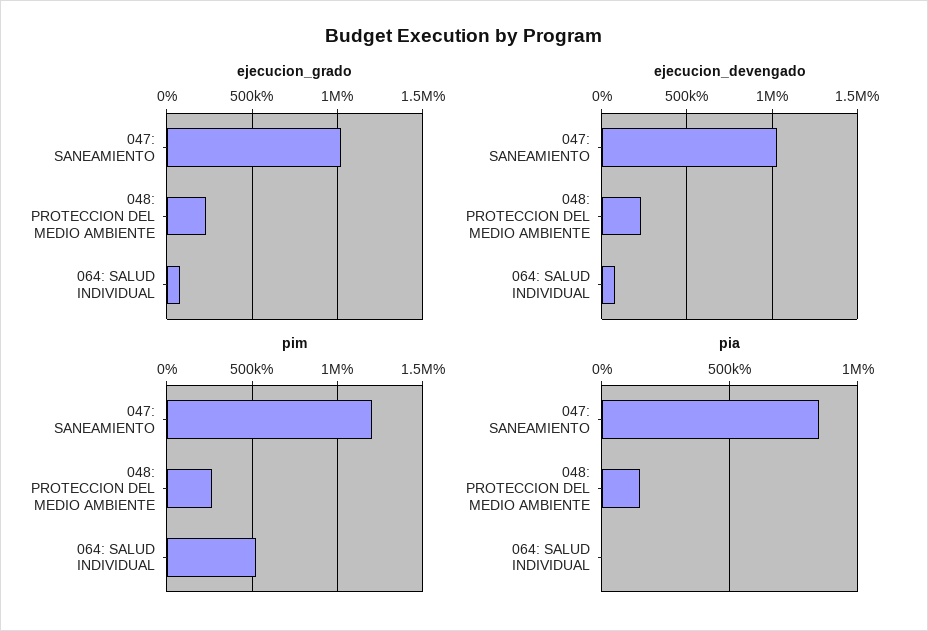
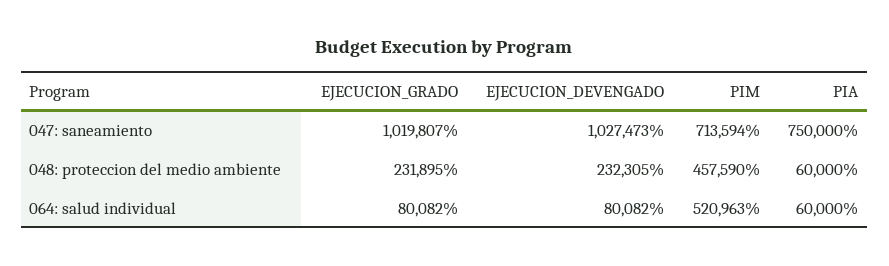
  {
    "ejecucion_grado": {
      "047: SANEAMIENTO": 1019807,
      "048: PROTECCION DEL MEDIO AMBIENTE": 231895,
      "064: SALUD INDIVIDUAL": 80082
    },
    "ejecucion_devengado": {
      "047: SANEAMIENTO": 1027473,
      "048: PROTECCION DEL MEDIO AMBIENTE": 232305,
      "064: SALUD INDIVIDUAL": 80082
    },
    "pim": {
-     "047: SANEAMIENTO": 1200000,
+     "047: SANEAMIENTO": 713594,
-     "048: PROTECCION DEL MEDIO AMBIENTE": 250000,
+     "048: PROTECCION DEL MEDIO AMBIENTE": 457590,
      "064: SALUD INDIVIDUAL": 520963
    },
    "pia": {
-     "047: SANEAMIENTO": 850000,
+     "047: SANEAMIENTO": 750000,
-     "048: PROTECCION DEL MEDIO AMBIENTE": 150000,
+     "048: PROTECCION DEL MEDIO AMBIENTE": 60000,
-     "064: SALUD INDIVIDUAL": 0
+     "064: SALUD INDIVIDUAL": 60000
    }
  }

